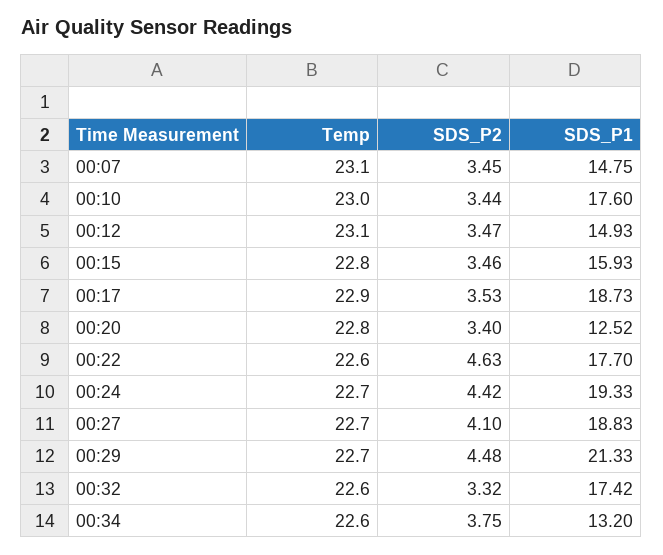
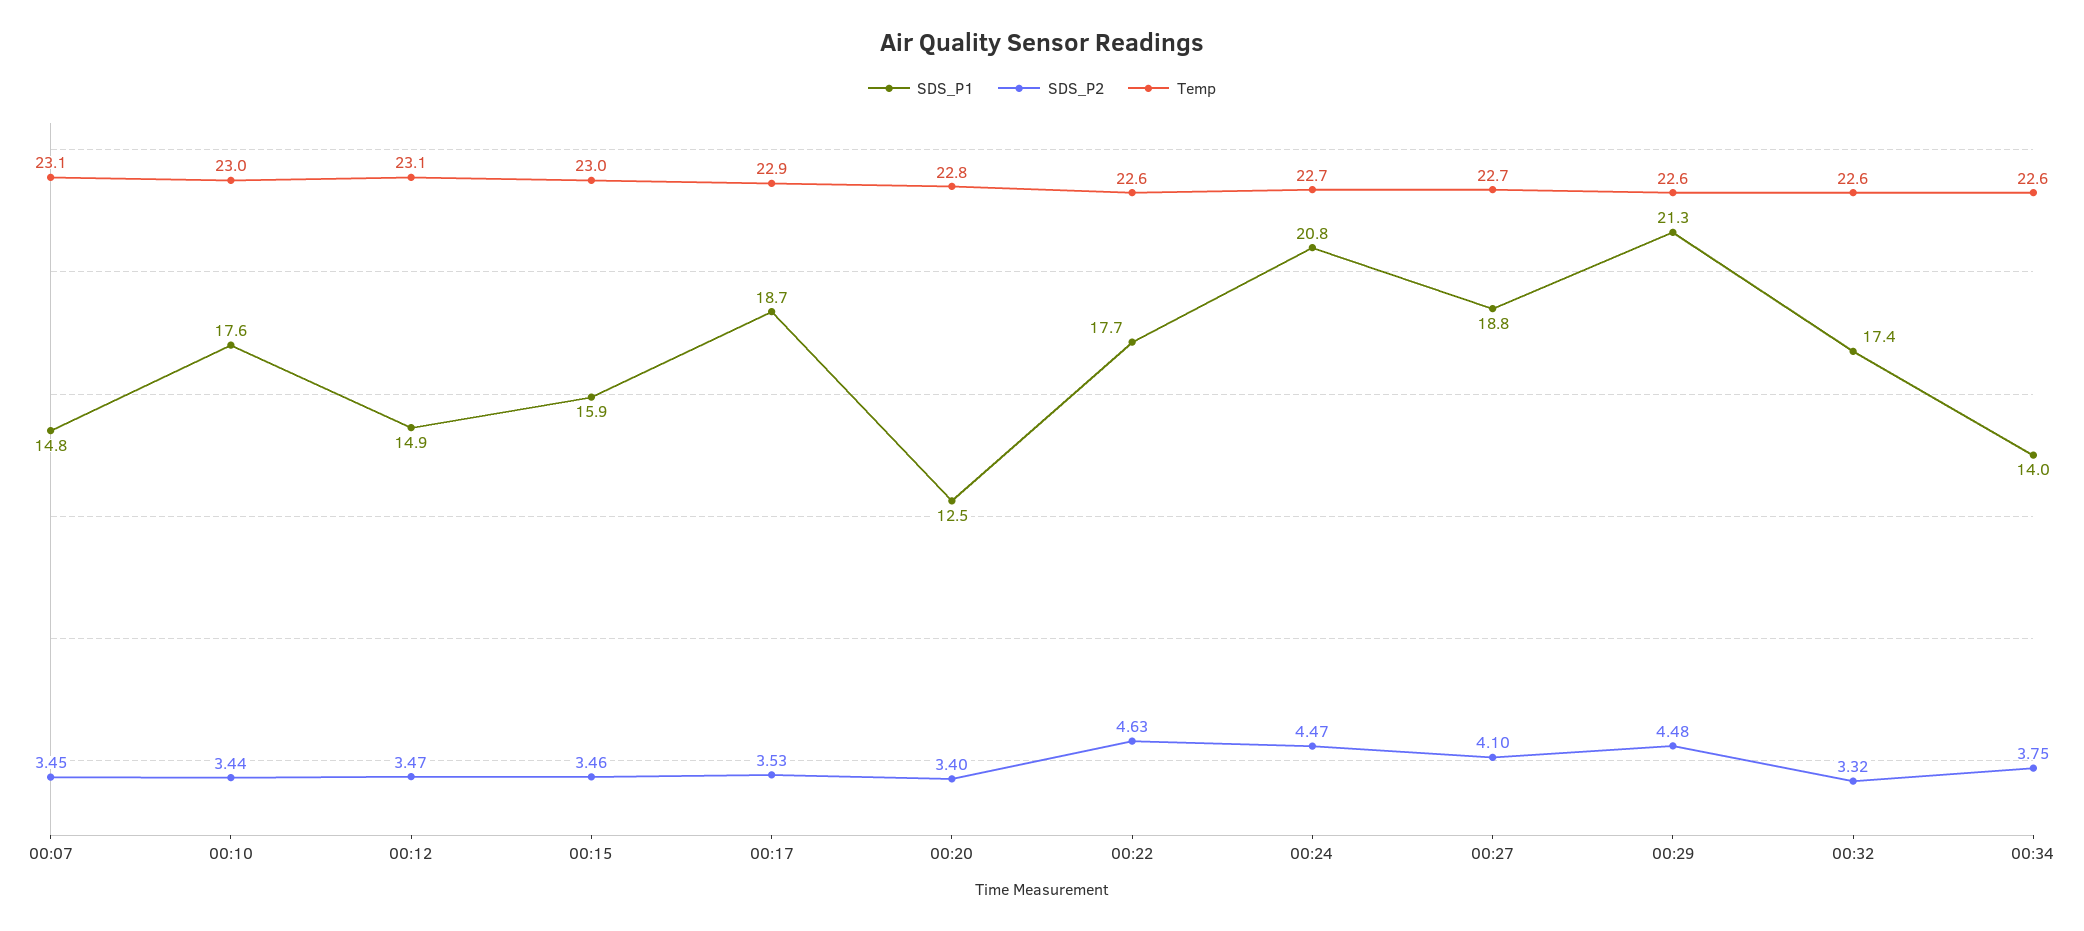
  {
    "Temp": {
      "00:07": 23.1,
      "00:10": 23,
      "00:12": 23.1,
-     "00:15": 22.8,
+     "00:15": 23,
      "00:17": 22.9,
      "00:20": 22.8,
      "00:22": 22.6,
      "00:24": 22.7,
      "00:27": 22.7,
-     "00:29": 22.7,
+     "00:29": 22.6,
      "00:32": 22.6,
      "00:34": 22.6
    },
    "SDS_P2": {
      "00:07": 3.45,
      "00:10": 3.44,
      "00:12": 3.47,
      "00:15": 3.46,
      "00:17": 3.53,
      "00:20": 3.4,
      "00:22": 4.63,
-     "00:24": 4.42,
+     "00:24": 4.47,
      "00:27": 4.1,
      "00:29": 4.48,
      "00:32": 3.32,
      "00:34": 3.75
    },
    "SDS_P1": {
      "00:07": 14.75,
      "00:10": 17.6,
      "00:12": 14.93,
      "00:15": 15.93,
      "00:17": 18.73,
      "00:20": 12.52,
      "00:22": 17.7,
-     "00:24": 19.33,
+     "00:24": 20.8,
      "00:27": 18.83,
      "00:29": 21.33,
      "00:32": 17.42,
-     "00:34": 13.2
+     "00:34": 14
    }
  }

